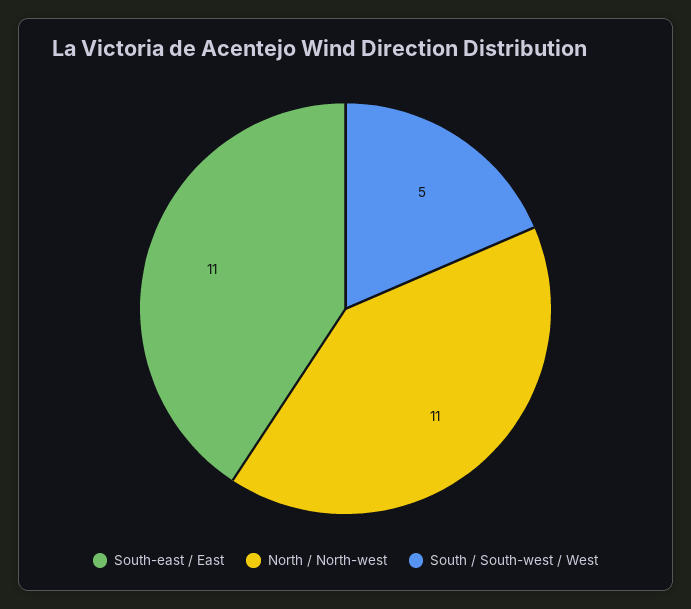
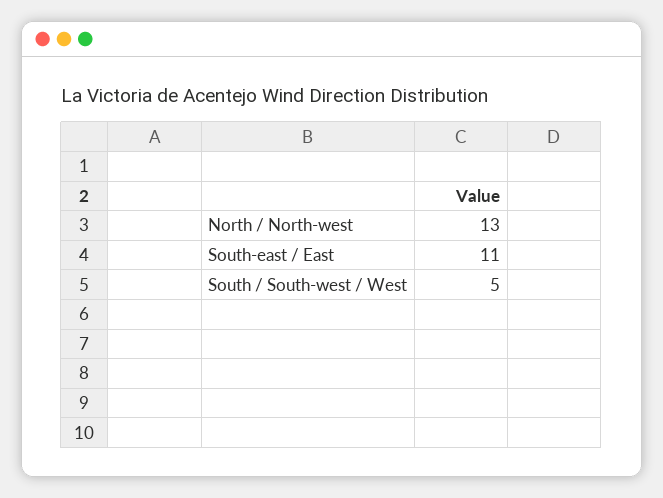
  {
    "South-east / East": 11,
-   "North / North-west": 11,
+   "North / North-west": 13,
    "South / South-west / West": 5
  }

